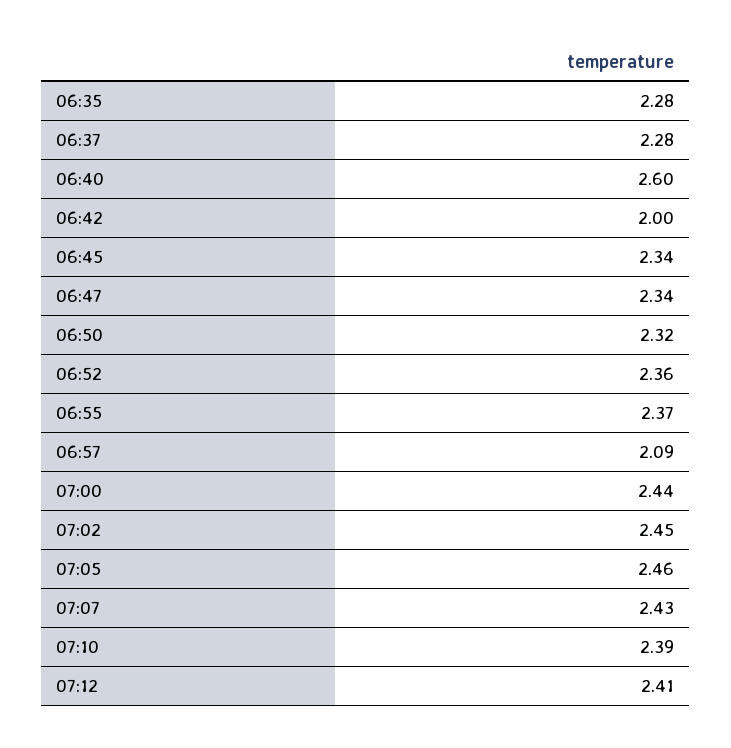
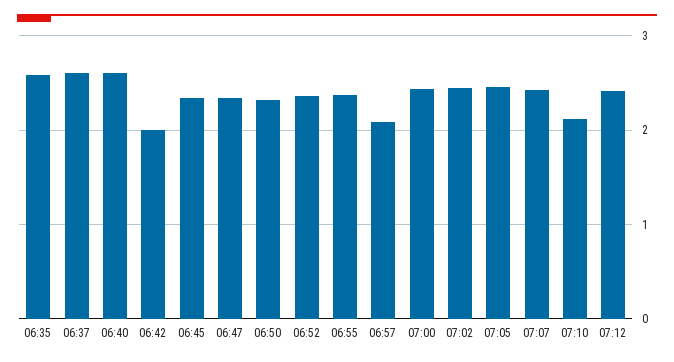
  {
-   "06:35": 2.28,
+   "06:35": 2.6,
-   "06:37": 2.28,
+   "06:37": 2.6,
    "06:40": 2.6,
    "06:42": 2,
    "06:45": 2.34,
    "06:47": 2.34,
    "06:50": 2.32,
    "06:52": 2.36,
    "06:55": 2.37,
    "06:57": 2.09,
    "07:00": 2.44,
    "07:02": 2.45,
    "07:05": 2.46,
    "07:07": 2.43,
-   "07:10": 2.39,
+   "07:10": 2.1,
    "07:12": 2.41
  }

